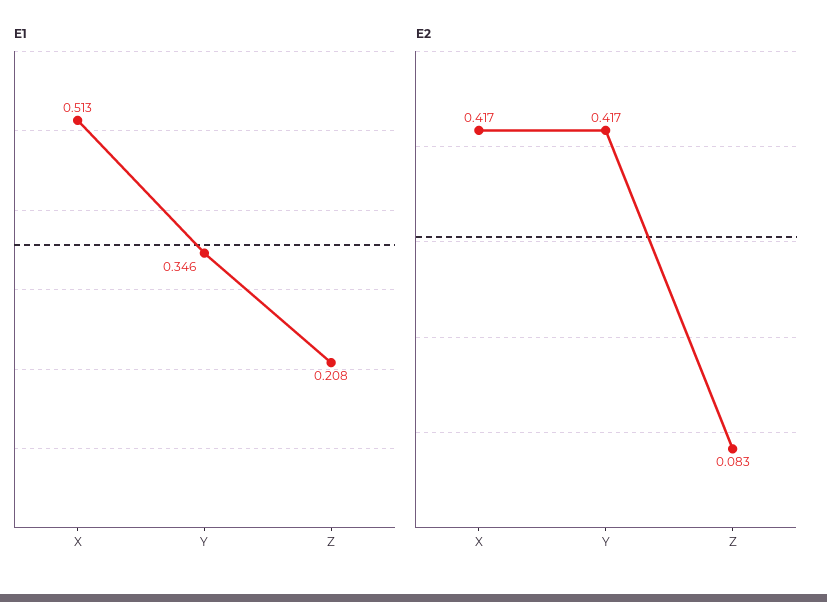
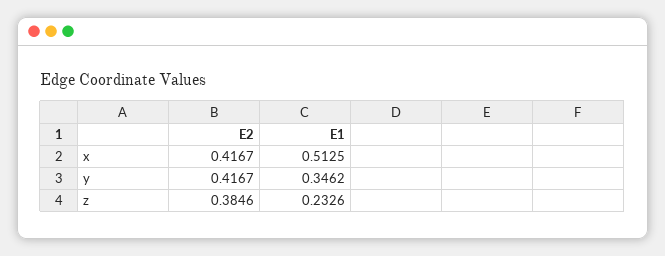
  {
    "E1": {
      "X": 0.5125,
      "Y": 0.3462,
-     "Z": 0.208
+     "Z": 0.2326
    },
    "E2": {
      "X": 0.4167,
      "Y": 0.4167,
-     "Z": 0.083
+     "Z": 0.3846
    }
  }

